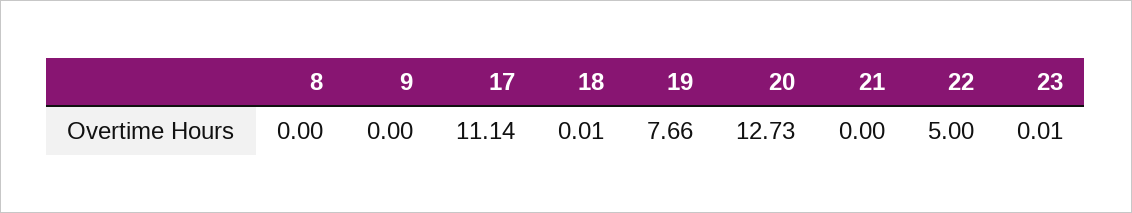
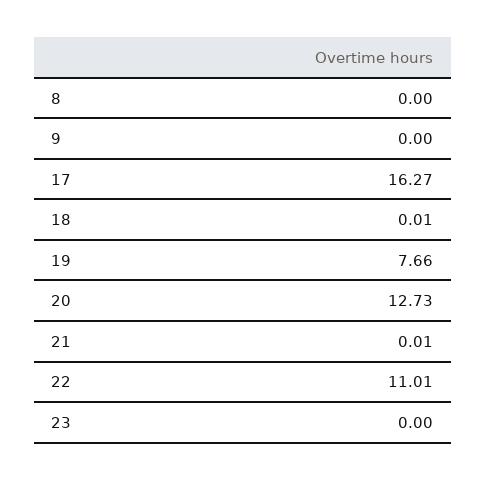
  {
    "8": 0,
    "9": 0,
-   "17": 11.14,
+   "17": 16.27,
    "18": 0.01,
    "19": 7.66,
    "20": 12.73,
-   "21": 0,
+   "21": 0.01,
-   "22": 5,
+   "22": 11.01,
-   "23": 0.01
+   "23": 0
  }

